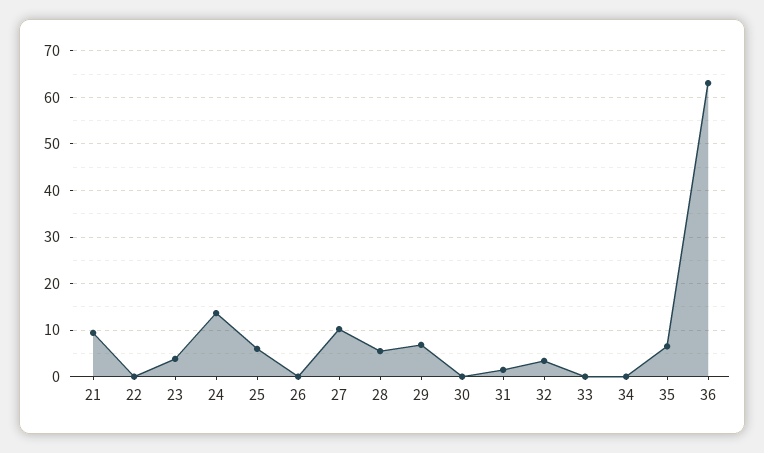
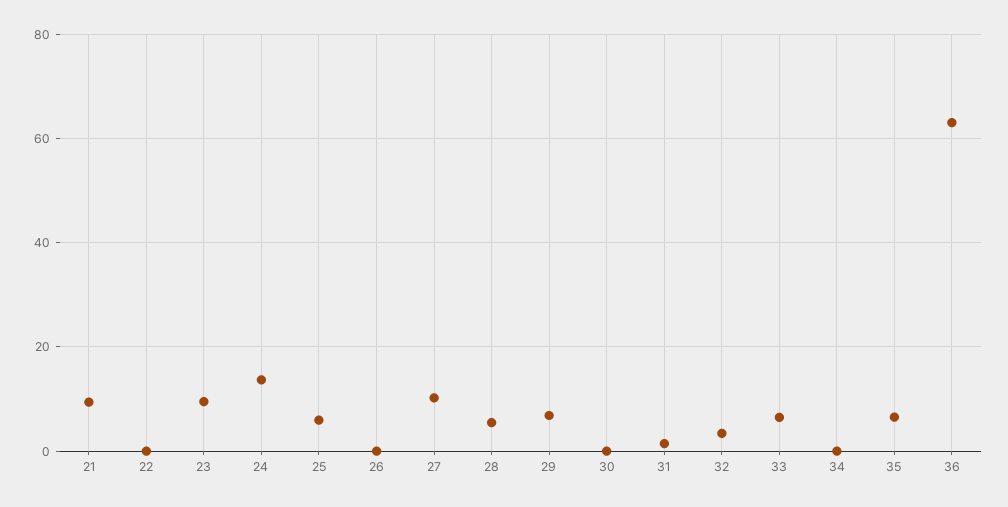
  {
    "21": 10,
    "22": 0,
-   "23": 4,
+   "23": 10,
    "24": 14,
    "25": 6,
    "26": 0,
    "27": 10,
    "28": 6,
    "29": 6,
    "30": 0,
    "31": 2,
    "32": 4,
-   "33": 0,
+   "33": 6,
    "34": 0,
    "35": 6,
    "36": 64
  }

